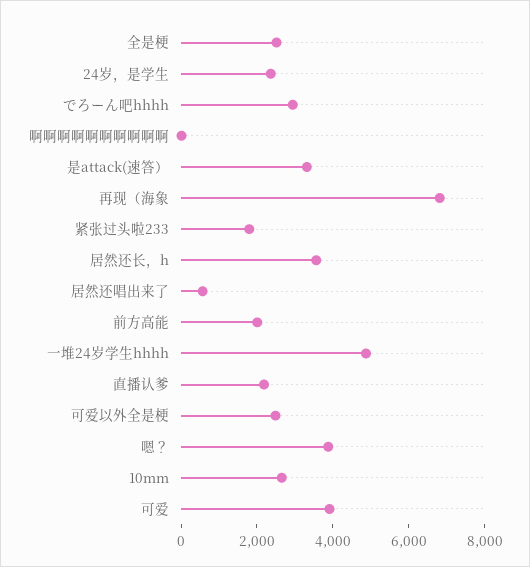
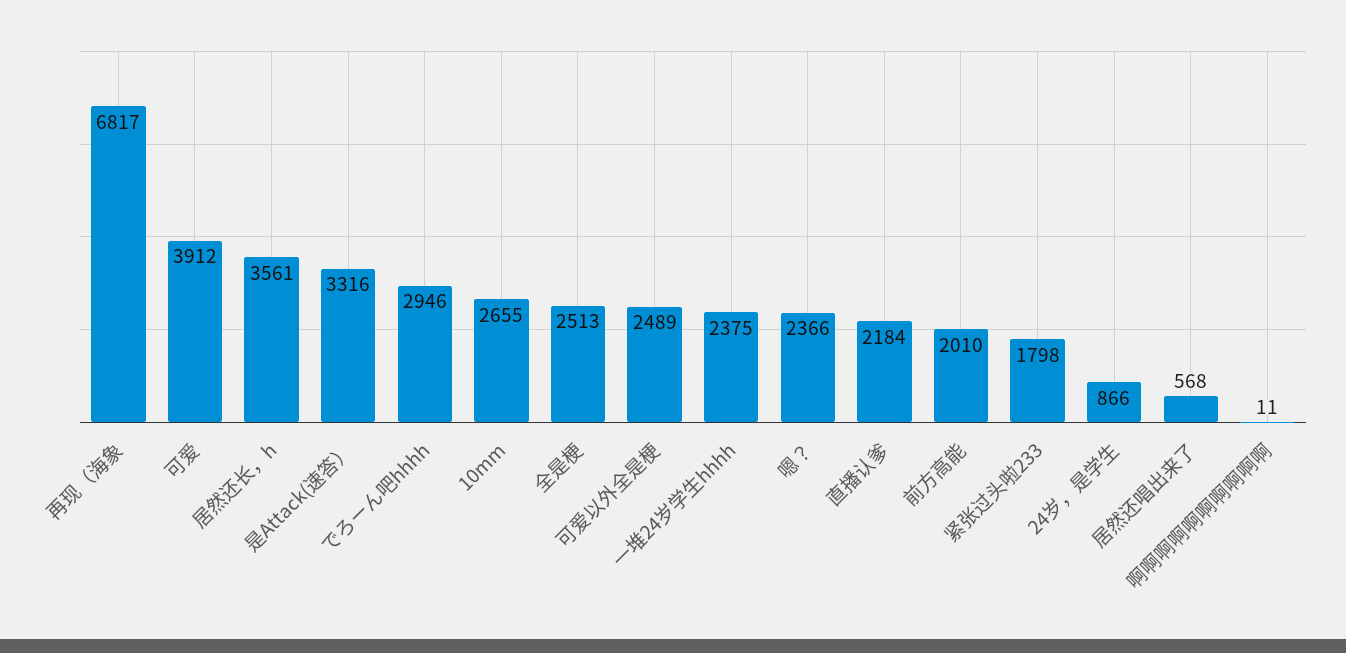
  {
    "全是梗": 2513,
-   "24岁，是学生": 2500,
+   "24岁，是学生": 866,
    "でろーん吧hhhh": 2946,
    "啊啊啊啊啊啊啊啊啊啊": 11,
    "是attack(速答）": 3316,
    "再现（海象": 6817,
    "紧张过头啦233": 1798,
    "居然还长，h": 3561,
    "居然还唱出来了": 568,
    "前方高能": 2010,
-   "一堆24岁学生hhhh": 5000,
+   "一堆24岁学生hhhh": 2375,
    "直播认爹": 2184,
    "可爱以外全是梗": 2489,
-   "嗯？": 4000,
+   "嗯？": 2366,
    "10mm": 2655,
    "可爱": 3912
  }

